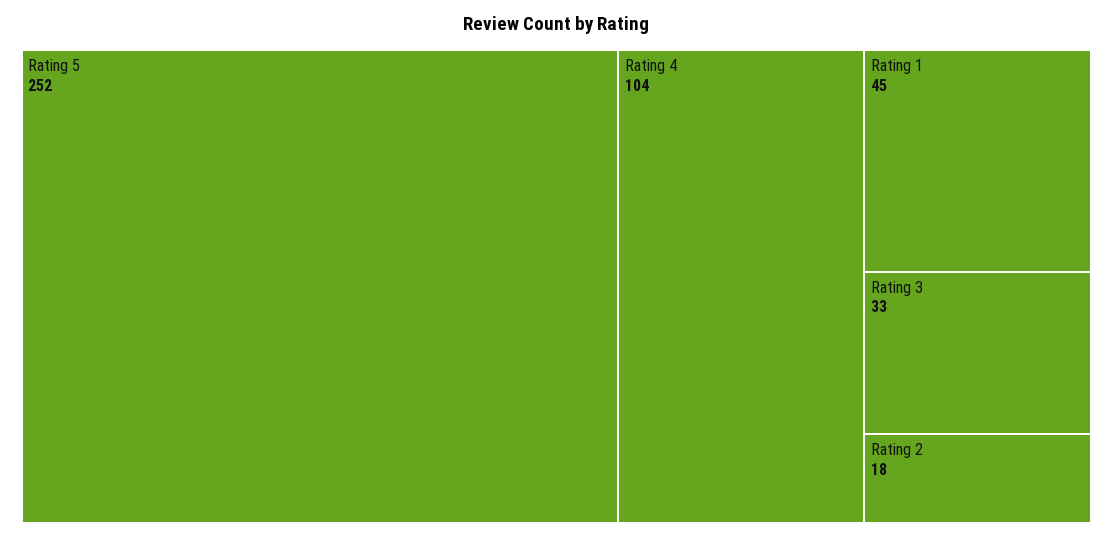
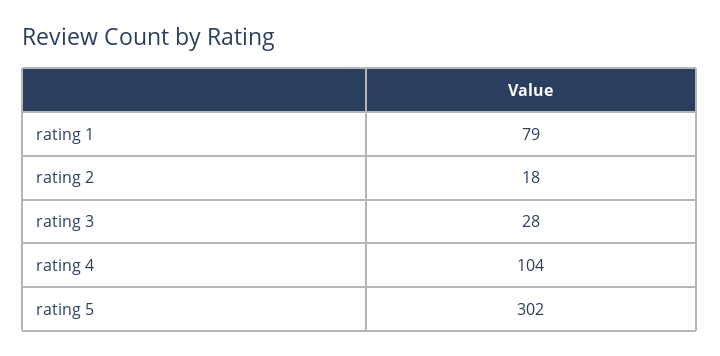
  {
-   "Rating 5": 252,
+   "Rating 5": 302,
    "Rating 4": 104,
-   "Rating 1": 45,
+   "Rating 1": 79,
-   "Rating 3": 33,
+   "Rating 3": 28,
    "Rating 2": 18
  }

